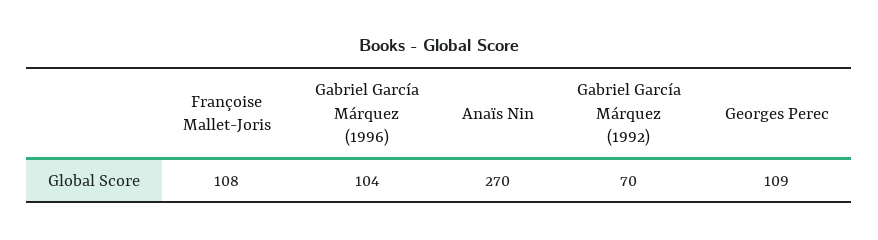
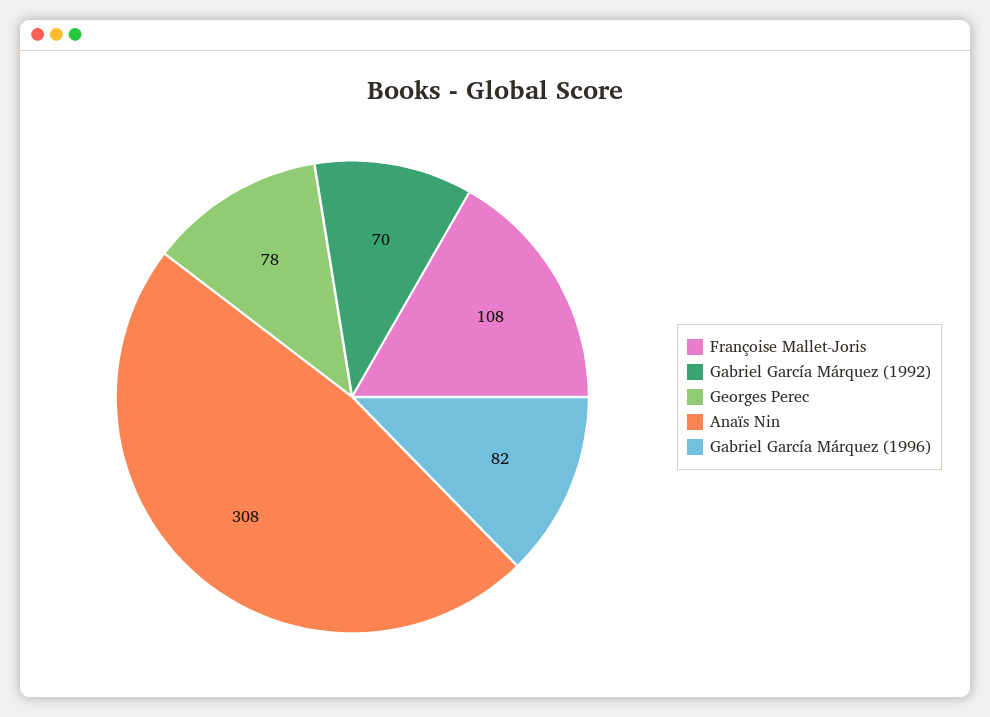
  {
    "Françoise Mallet-Joris": 108,
-   "Gabriel García Márquez (1996)": 104,
+   "Gabriel García Márquez (1996)": 82,
-   "Anaïs Nin": 270,
+   "Anaïs Nin": 308,
    "Gabriel García Márquez (1992)": 70,
-   "Georges Perec": 109
+   "Georges Perec": 78
  }

